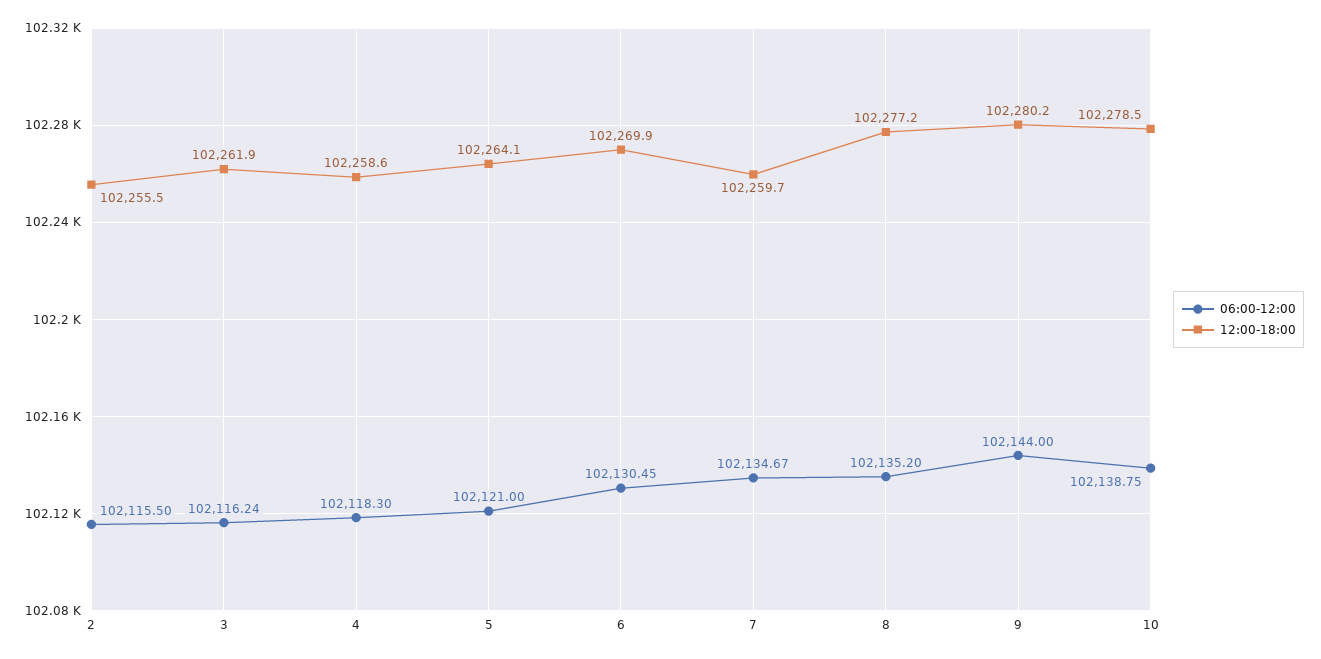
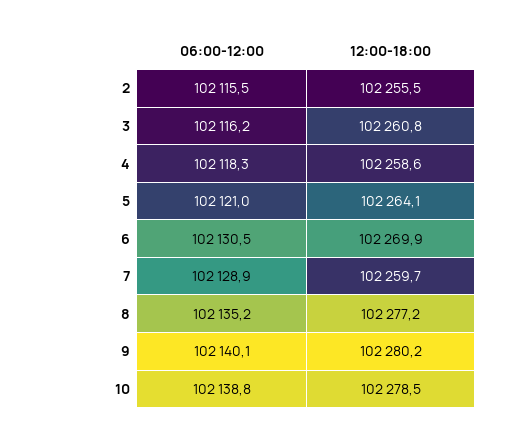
  {
    "06:00-12:00": {
      "2": 102115.5,
      "3": 102116.24,
      "4": 102118.3,
      "5": 102121,
      "6": 102130.45,
-     "7": 102134.67,
+     "7": 102128.9,
      "8": 102135.2,
-     "9": 102144,
+     "9": 102140.1,
      "10": 102138.75
    },
    "12:00-18:00": {
      "2": 102255.5,
-     "3": 102261.9,
+     "3": 102260.8,
      "4": 102258.6,
      "5": 102264.1,
      "6": 102269.9,
      "7": 102259.7,
      "8": 102277.2,
      "9": 102280.2,
      "10": 102278.5
    }
  }

